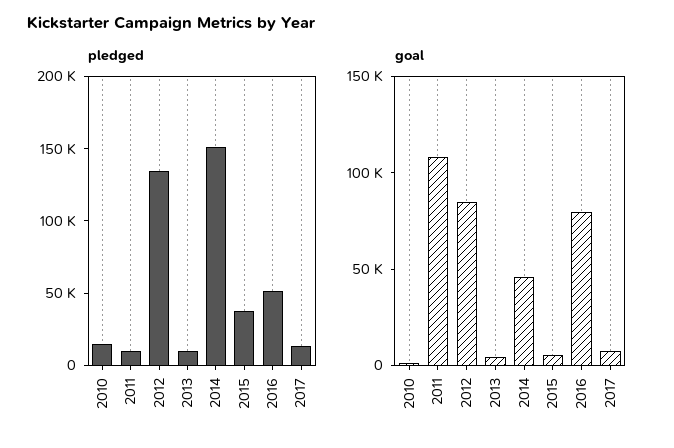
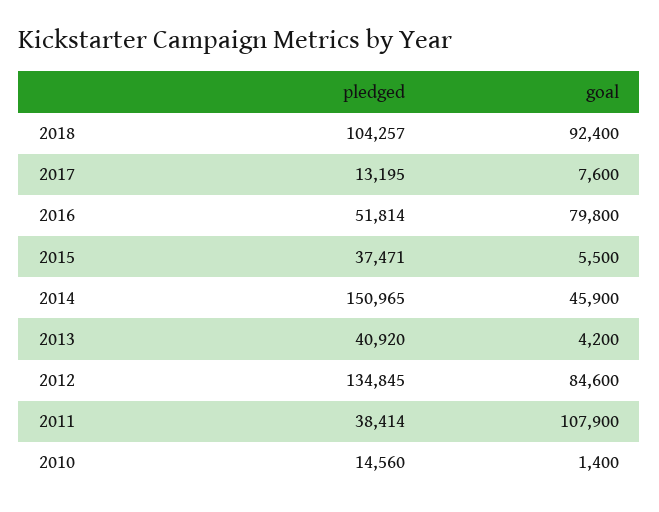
  {
    "pledged": {
      "2010": 14560,
-     "2011": 10000,
+     "2011": 38414,
      "2012": 134845,
-     "2013": 10000,
+     "2013": 40920,
      "2014": 150965,
      "2015": 37471,
      "2016": 51814,
-     "2017": 13195
+     "2017": 13195,
+     "2018": 104257
    },
    "goal": {
      "2010": 1400,
      "2011": 107900,
      "2012": 84600,
      "2013": 4200,
      "2014": 45900,
      "2015": 5500,
      "2016": 79800,
-     "2017": 7600
+     "2017": 7600,
+     "2018": 92400
    }
  }

